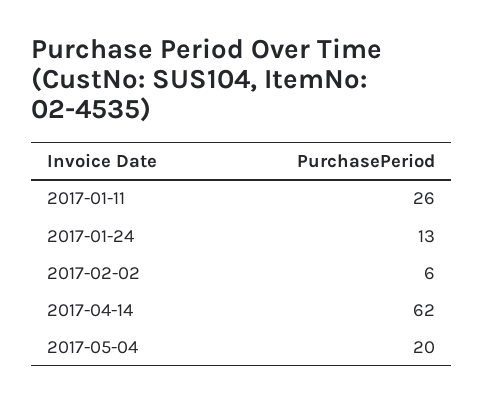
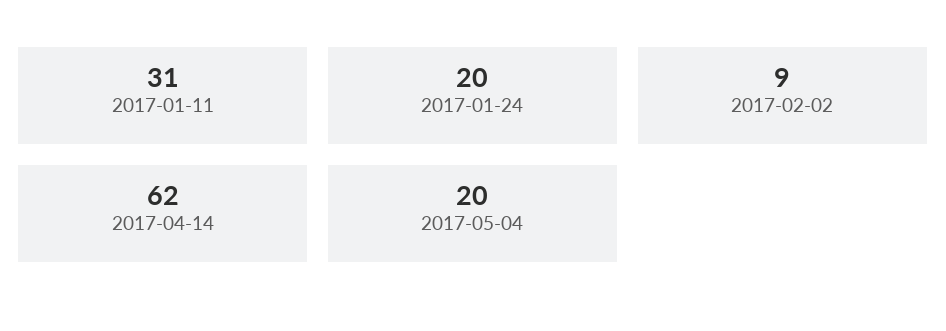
  {
-   "2017-01-11": 26,
+   "2017-01-11": 31,
-   "2017-01-24": 13,
+   "2017-01-24": 20,
-   "2017-02-02": 6,
+   "2017-02-02": 9,
    "2017-04-14": 62,
    "2017-05-04": 20
  }

